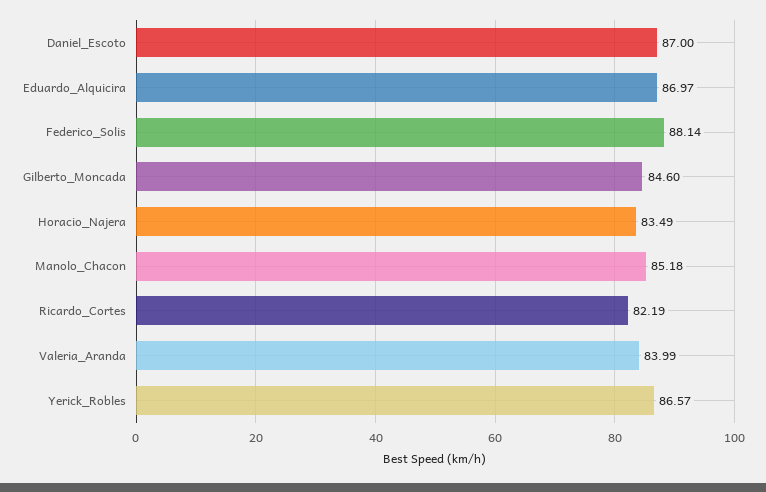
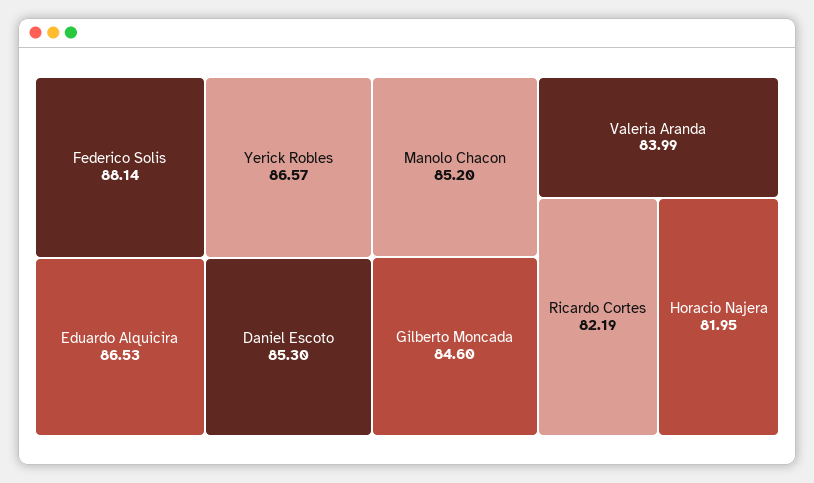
  {
-   "Daniel_Escoto": 87,
+   "Daniel_Escoto": 85.3,
-   "Eduardo_Alquicira": 86.97,
+   "Eduardo_Alquicira": 86.53,
    "Federico_Solis": 88.14,
    "Gilberto_Moncada": 84.6,
-   "Horacio_Najera": 83.49,
+   "Horacio_Najera": 81.95,
-   "Manolo_Chacon": 85.18,
+   "Manolo_Chacon": 85.2,
    "Ricardo_Cortes": 82.19,
    "Valeria_Aranda": 83.99,
    "Yerick_Robles": 86.57
  }

